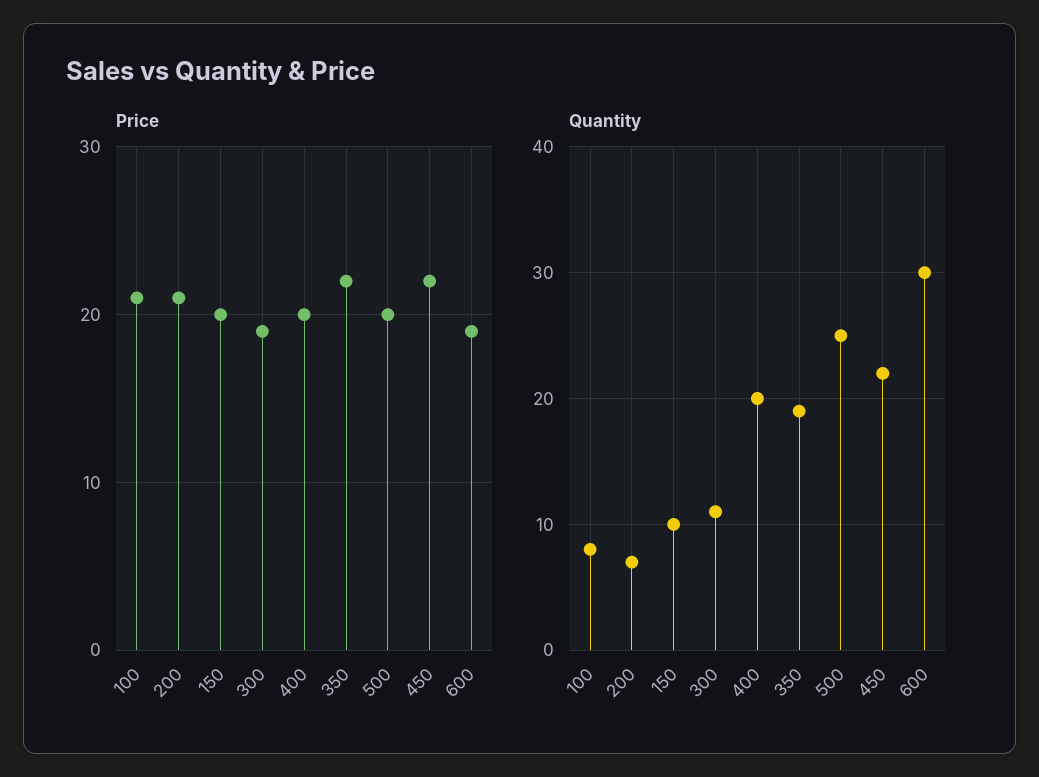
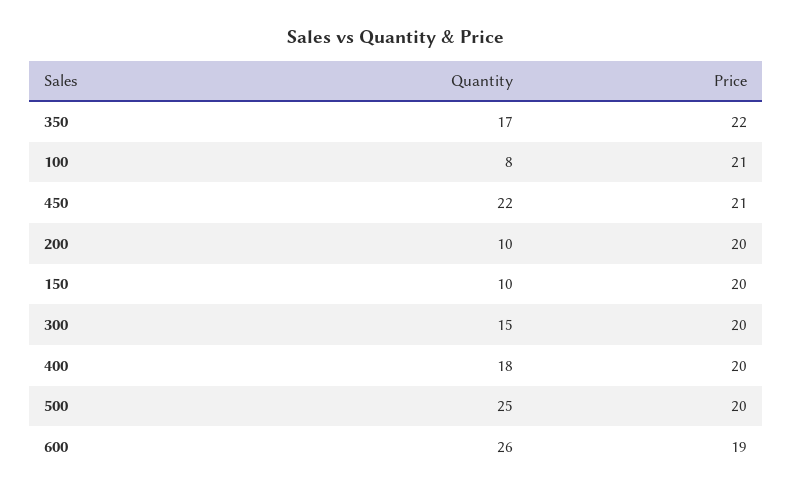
  {
    "Price": {
      "100": 21,
-     "200": 21,
+     "200": 20,
      "150": 20,
-     "300": 19,
+     "300": 20,
      "400": 20,
      "350": 22,
      "500": 20,
-     "450": 22,
+     "450": 21,
      "600": 19
    },
    "Quantity": {
      "100": 8,
-     "200": 7,
+     "200": 10,
      "150": 10,
-     "300": 11,
+     "300": 15,
-     "400": 20,
+     "400": 18,
-     "350": 19,
+     "350": 17,
      "500": 25,
      "450": 22,
-     "600": 30
+     "600": 26
    }
  }

